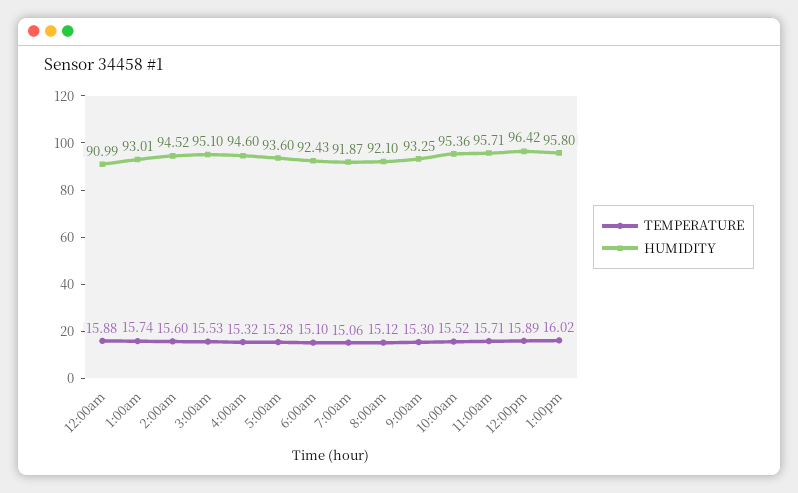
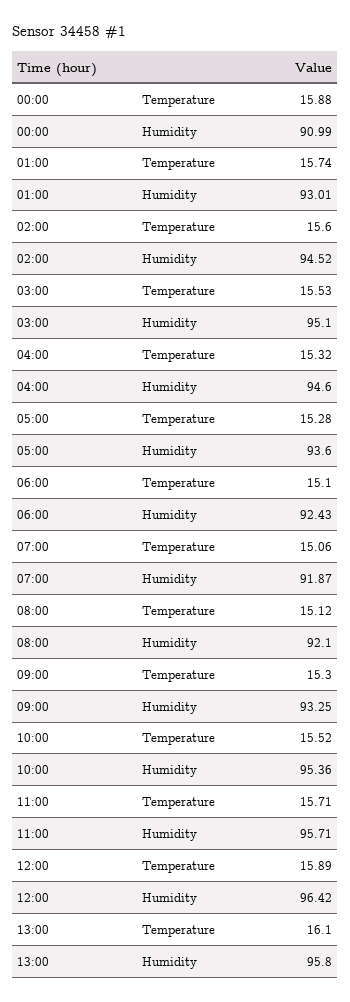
  {
    "TEMPERATURE": {
      "12:00am": 15.88,
      "1:00am": 15.74,
      "2:00am": 15.6,
      "3:00am": 15.53,
      "4:00am": 15.32,
      "5:00am": 15.28,
      "6:00am": 15.1,
      "7:00am": 15.06,
      "8:00am": 15.12,
      "9:00am": 15.3,
      "10:00am": 15.52,
      "11:00am": 15.71,
      "12:00pm": 15.89,
-     "1:00pm": 16.02
+     "1:00pm": 16.1
    },
    "HUMIDITY": {
      "12:00am": 90.99,
      "1:00am": 93.01,
      "2:00am": 94.52,
      "3:00am": 95.1,
      "4:00am": 94.6,
      "5:00am": 93.6,
      "6:00am": 92.43,
      "7:00am": 91.87,
      "8:00am": 92.1,
      "9:00am": 93.25,
      "10:00am": 95.36,
      "11:00am": 95.71,
      "12:00pm": 96.42,
      "1:00pm": 95.8
    }
  }

